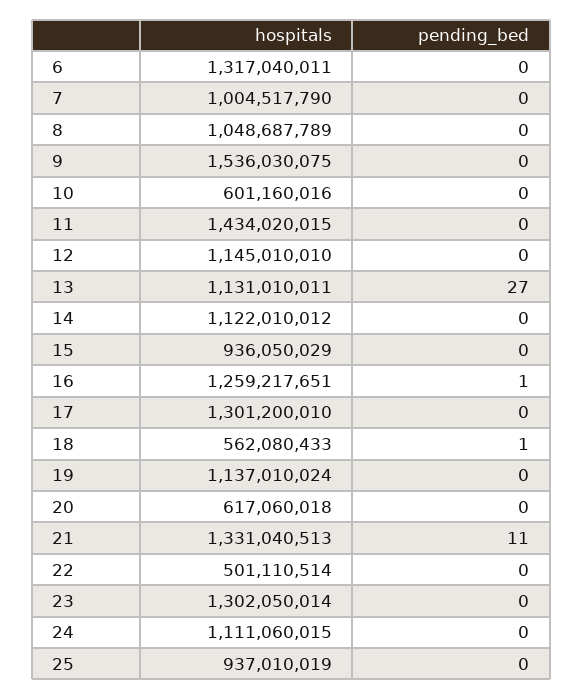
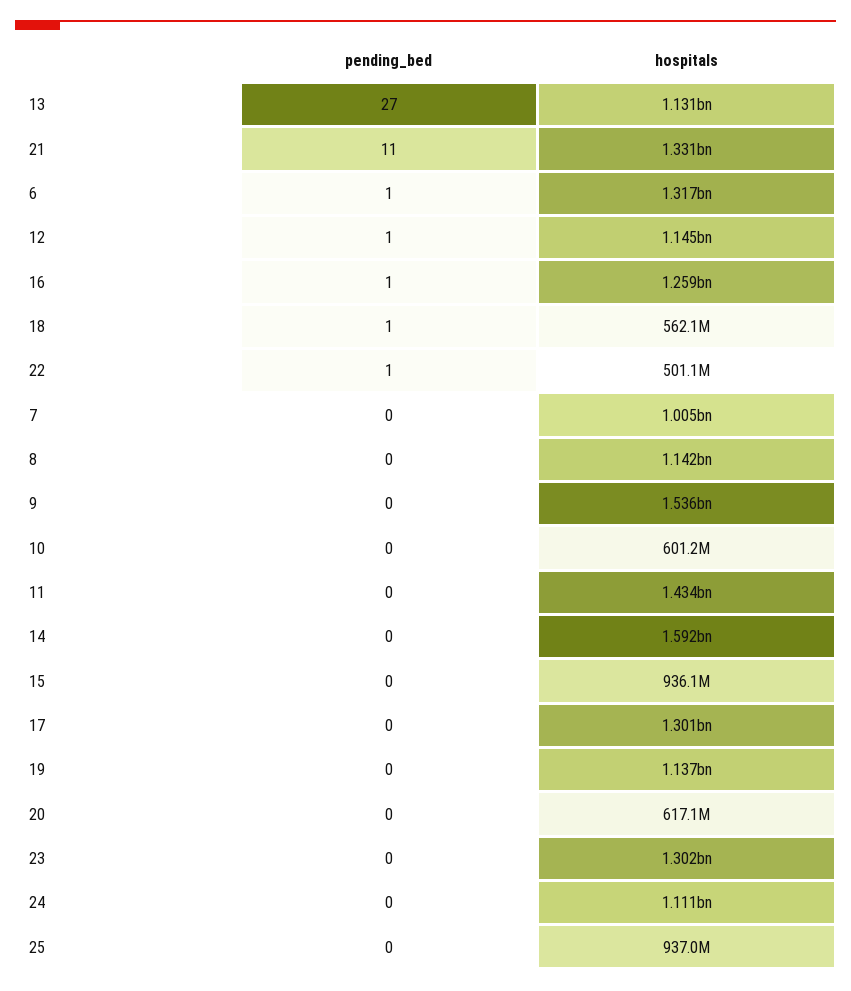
  {
    "hospitals": {
      "6": 1317040011,
      "7": 1004517790,
-     "8": 1048687789,
+     "8": 1142000000,
      "9": 1536030075,
      "10": 601160016,
      "11": 1434020015,
      "12": 1145010010,
      "13": 1131010011,
-     "14": 1122010012,
+     "14": 1592000000,
      "15": 936050029,
      "16": 1259217651,
      "17": 1301200010,
      "18": 562080433,
      "19": 1137010024,
      "20": 617060018,
      "21": 1331040513,
      "22": 501110514,
      "23": 1302050014,
      "24": 1111060015,
      "25": 937010019
    },
    "pending_bed": {
-     "6": 0,
+     "6": 1,
      "7": 0,
      "8": 0,
      "9": 0,
      "10": 0,
      "11": 0,
-     "12": 0,
+     "12": 1,
      "13": 27,
      "14": 0,
      "15": 0,
      "16": 1,
      "17": 0,
      "18": 1,
      "19": 0,
      "20": 0,
      "21": 11,
-     "22": 0,
+     "22": 1,
      "23": 0,
      "24": 0,
      "25": 0
    }
  }

